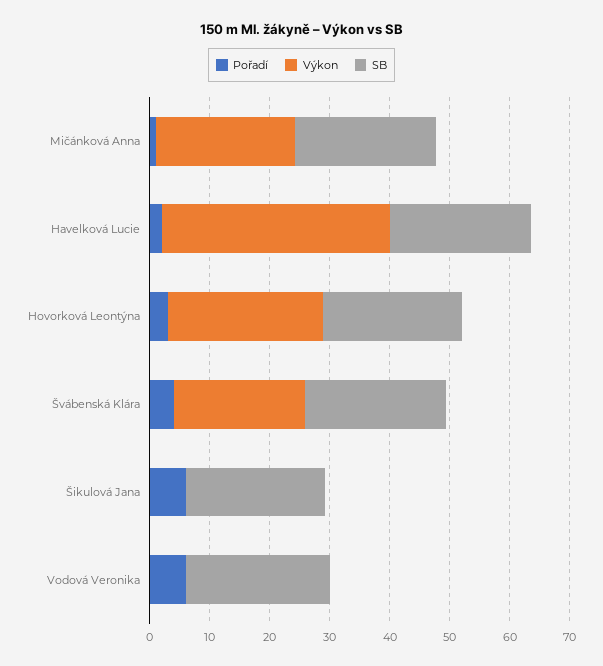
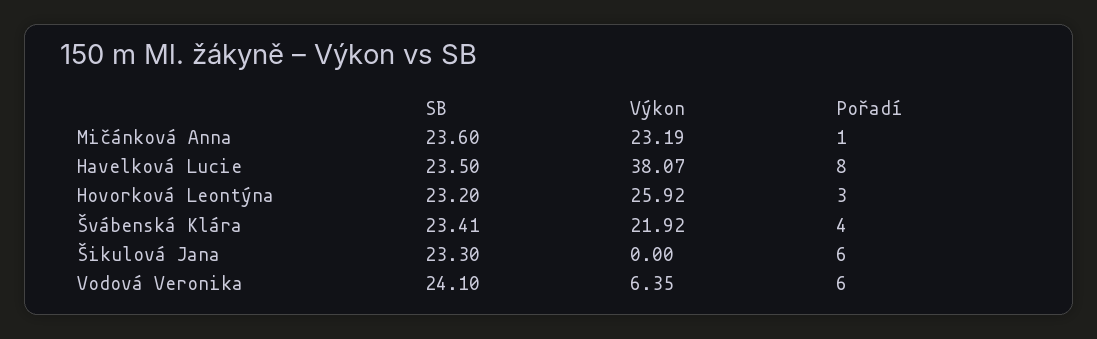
  {
    "Pořadí": {
      "Mičánková Anna": 1,
-     "Havelková Lucie": 2,
+     "Havelková Lucie": 8,
      "Hovorková Leontýna": 3,
      "Švábenská Klára": 4,
      "Šikulová Jana": 6,
      "Vodová Veronika": 6
    },
    "Výkon": {
      "Mičánková Anna": 23.19,
      "Havelková Lucie": 38.07,
      "Hovorková Leontýna": 25.92,
      "Švábenská Klára": 21.92,
      "Šikulová Jana": 0,
-     "Vodová Veronika": 0
+     "Vodová Veronika": 6.35
    },
    "SB": {
      "Mičánková Anna": 23.6,
      "Havelková Lucie": 23.5,
      "Hovorková Leontýna": 23.2,
      "Švábenská Klára": 23.41,
      "Šikulová Jana": 23.3,
      "Vodová Veronika": 24.1
    }
  }

